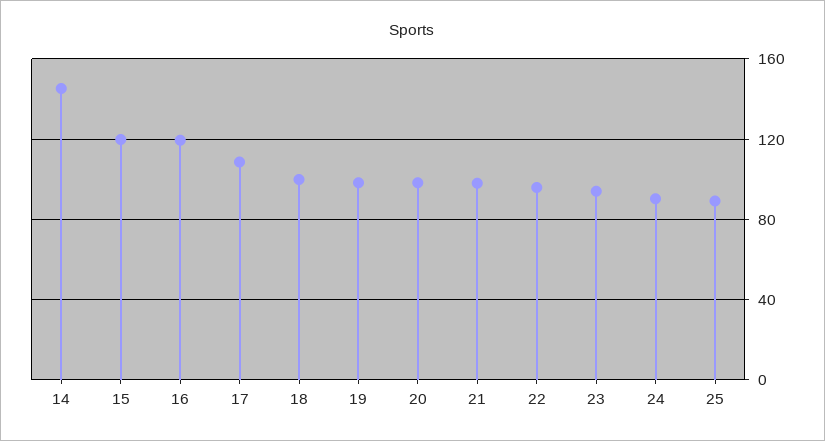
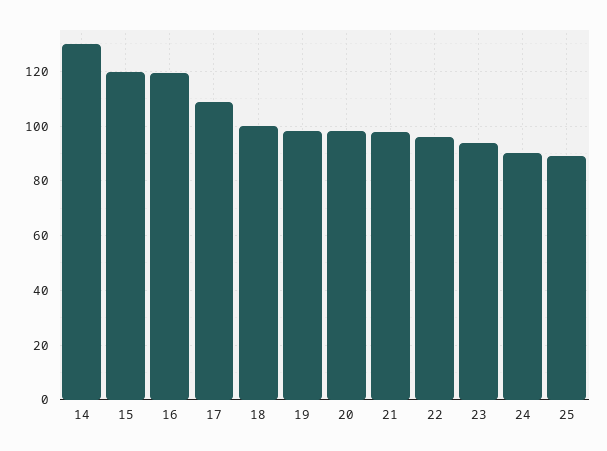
  {
-   "14": 145,
+   "14": 130,
    "15": 120,
    "16": 120,
    "17": 107.5,
    "18": 100,
    "19": 97.5,
    "20": 97.5,
    "21": 97.5,
    "22": 95,
    "23": 95,
    "24": 90,
    "25": 90
  }

